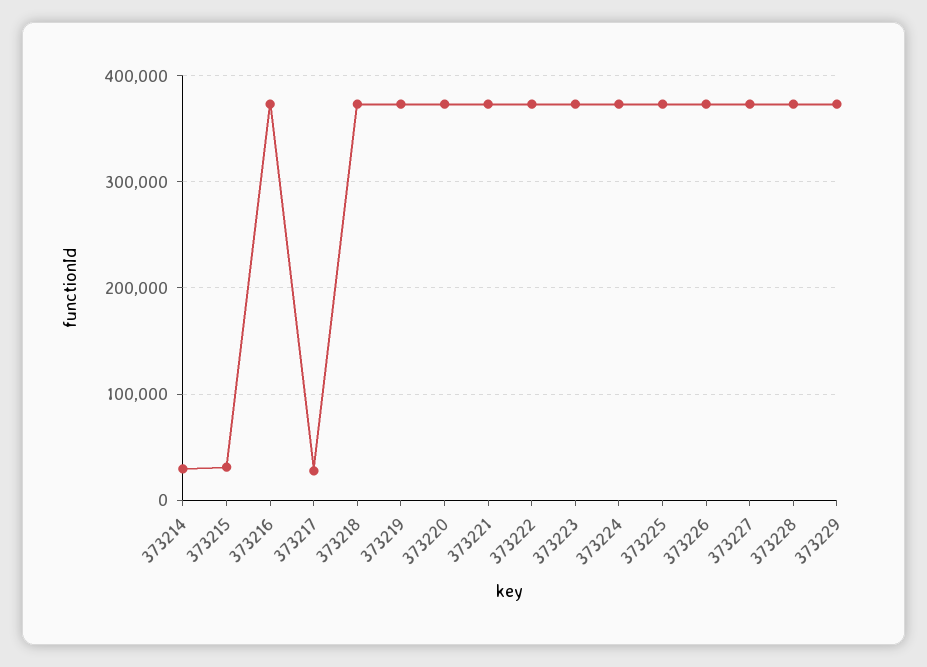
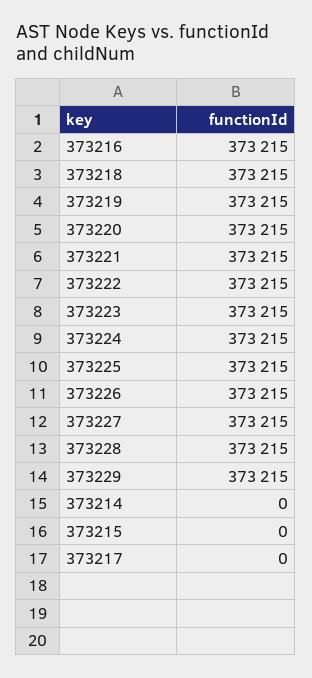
  {
-   "373214": 30000,
+   "373214": 0,
-   "373215": 30000,
+   "373215": 0,
    "373216": 373215,
-   "373217": 30000,
+   "373217": 0,
    "373218": 373215,
    "373219": 373215,
    "373220": 373215,
    "373221": 373215,
    "373222": 373215,
    "373223": 373215,
    "373224": 373215,
    "373225": 373215,
    "373226": 373215,
    "373227": 373215,
    "373228": 373215,
    "373229": 373215
  }

